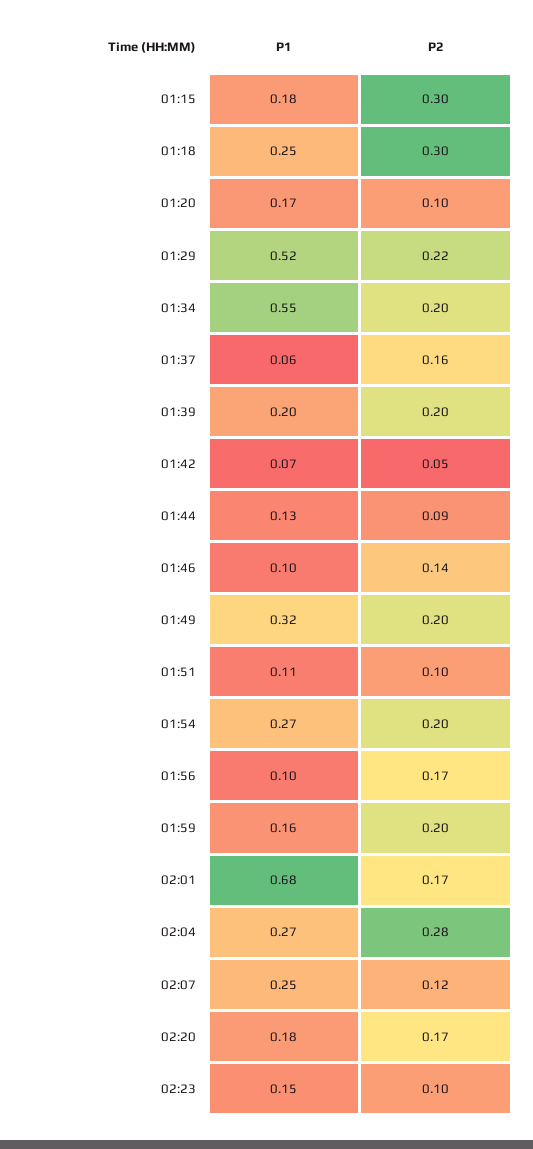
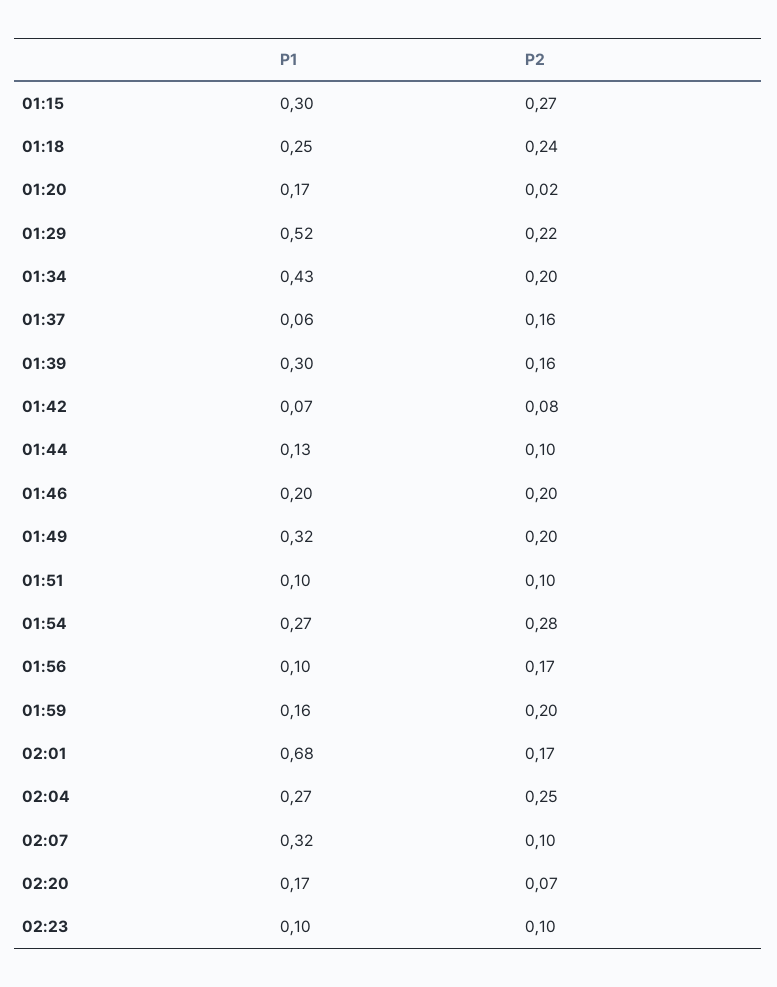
  {
    "P1": {
-     "01:15": 0.18,
+     "01:15": 0.3,
      "01:18": 0.25,
      "01:20": 0.17,
      "01:29": 0.52,
-     "01:34": 0.55,
+     "01:34": 0.43,
      "01:37": 0.06,
-     "01:39": 0.2,
+     "01:39": 0.3,
      "01:42": 0.07,
      "01:44": 0.13,
-     "01:46": 0.1,
+     "01:46": 0.2,
      "01:49": 0.32,
-     "01:51": 0.11,
+     "01:51": 0.1,
      "01:54": 0.27,
      "01:56": 0.1,
      "01:59": 0.16,
      "02:01": 0.68,
      "02:04": 0.27,
-     "02:07": 0.25,
+     "02:07": 0.32,
-     "02:20": 0.18,
+     "02:20": 0.17,
-     "02:23": 0.15
+     "02:23": 0.1
    },
    "P2": {
-     "01:15": 0.3,
+     "01:15": 0.27,
-     "01:18": 0.3,
+     "01:18": 0.24,
-     "01:20": 0.1,
+     "01:20": 0.02,
      "01:29": 0.22,
      "01:34": 0.2,
      "01:37": 0.16,
-     "01:39": 0.2,
+     "01:39": 0.16,
-     "01:42": 0.05,
+     "01:42": 0.08,
-     "01:44": 0.09,
+     "01:44": 0.1,
-     "01:46": 0.14,
+     "01:46": 0.2,
      "01:49": 0.2,
      "01:51": 0.1,
-     "01:54": 0.2,
+     "01:54": 0.28,
      "01:56": 0.17,
      "01:59": 0.2,
      "02:01": 0.17,
-     "02:04": 0.28,
+     "02:04": 0.25,
-     "02:07": 0.12,
+     "02:07": 0.1,
-     "02:20": 0.17,
+     "02:20": 0.07,
      "02:23": 0.1
    }
  }

